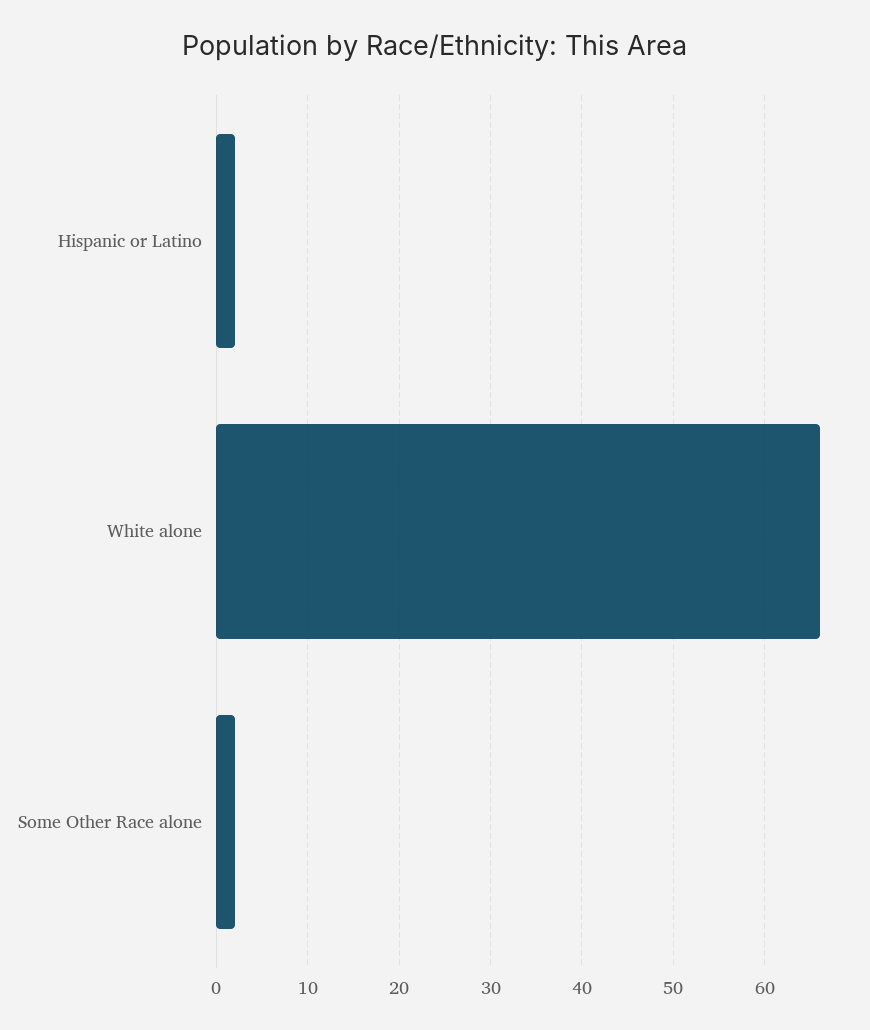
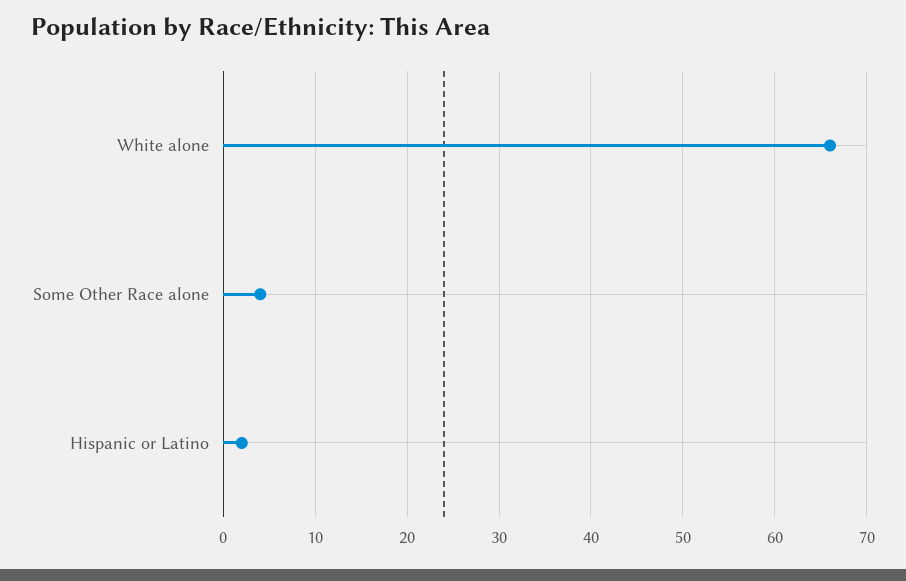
  {
    "Hispanic or Latino": 2,
    "White alone": 66,
-   "Some Other Race alone": 2
+   "Some Other Race alone": 4
  }

